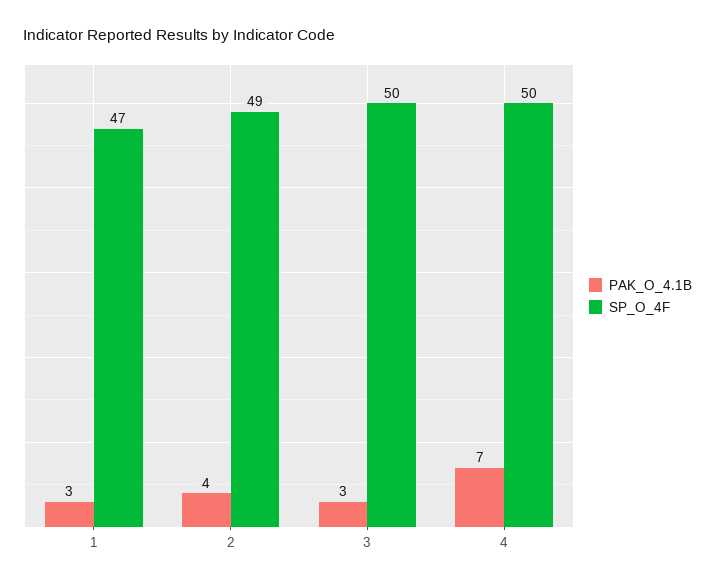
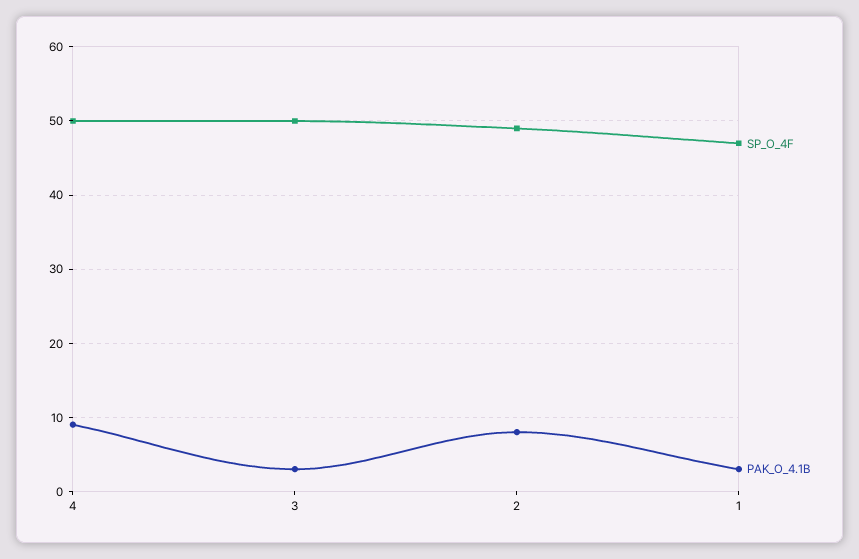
  {
    "PAK_O_4.1B": {
      "1": 3,
-     "2": 4,
+     "2": 8,
      "3": 3,
-     "4": 7
+     "4": 9
    },
    "SP_O_4F": {
      "1": 47,
      "2": 49,
      "3": 50,
      "4": 50
    }
  }

